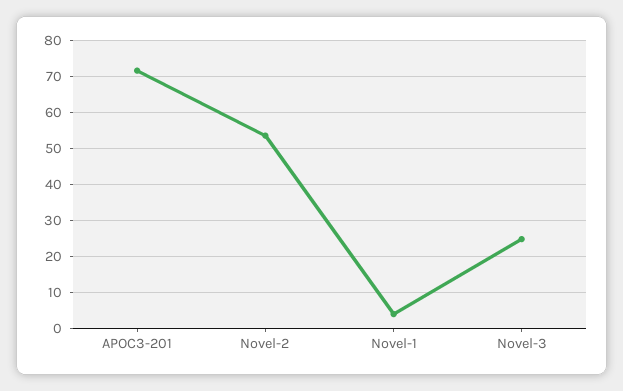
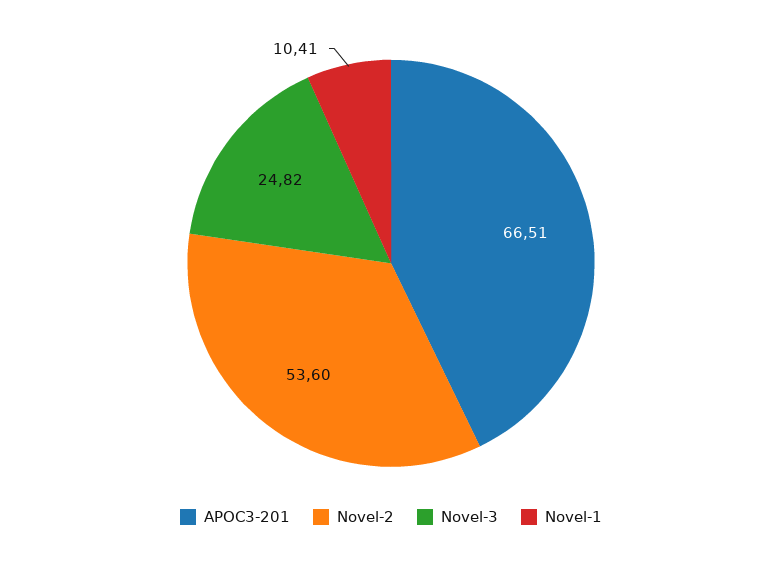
  {
-   "APOC3-201": 72,
+   "APOC3-201": 66.51,
    "Novel-2": 53.6,
-   "Novel-1": 4,
+   "Novel-1": 10.41,
    "Novel-3": 24.82
  }

